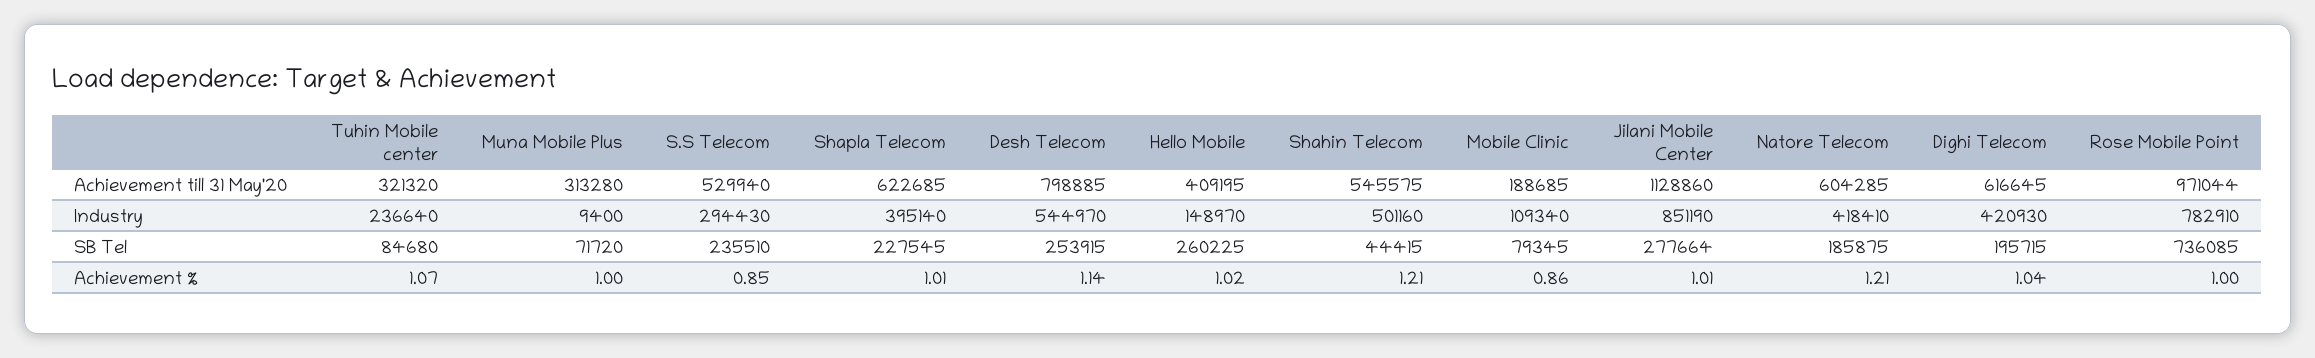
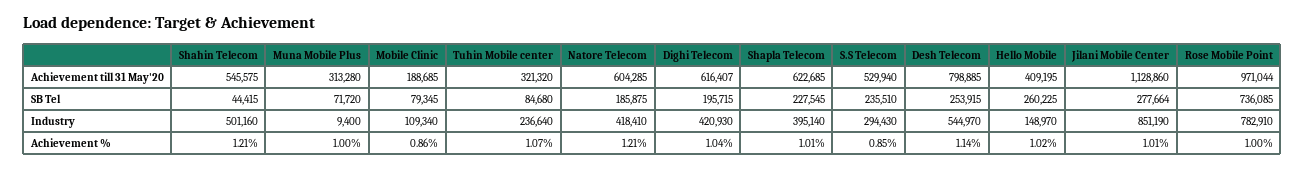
  {
    "Tuhin Mobile center": {
      "Achievement till 31 May'20": 321320,
      "Industry": 236640,
      "SB Tel": 84680,
      "Achievement %": 1.07
    },
    "Muna Mobile Plus": {
      "Achievement till 31 May'20": 313280,
      "Industry": 9400,
      "SB Tel": 71720,
      "Achievement %": 1
    },
    "S.S Telecom": {
      "Achievement till 31 May'20": 529940,
      "Industry": 294430,
      "SB Tel": 235510,
      "Achievement %": 0.85
    },
    "Shapla Telecom": {
      "Achievement till 31 May'20": 622685,
      "Industry": 395140,
      "SB Tel": 227545,
      "Achievement %": 1.01
    },
    "Desh Telecom": {
      "Achievement till 31 May'20": 798885,
      "Industry": 544970,
      "SB Tel": 253915,
      "Achievement %": 1.14
    },
    "Hello Mobile": {
      "Achievement till 31 May'20": 409195,
      "Industry": 148970,
      "SB Tel": 260225,
      "Achievement %": 1.02
    },
    "Shahin Telecom": {
      "Achievement till 31 May'20": 545575,
      "Industry": 501160,
      "SB Tel": 44415,
      "Achievement %": 1.21
    },
    "Mobile Clinic": {
      "Achievement till 31 May'20": 188685,
      "Industry": 109340,
      "SB Tel": 79345,
      "Achievement %": 0.86
    },
    "Jilani Mobile Center": {
      "Achievement till 31 May'20": 1128860,
      "Industry": 851190,
      "SB Tel": 277664,
      "Achievement %": 1.01
    },
    "Natore Telecom": {
      "Achievement till 31 May'20": 604285,
      "Industry": 418410,
      "SB Tel": 185875,
      "Achievement %": 1.21
    },
    "Dighi Telecom": {
-     "Achievement till 31 May'20": 616645,
+     "Achievement till 31 May'20": 616407,
      "Industry": 420930,
      "SB Tel": 195715,
      "Achievement %": 1.04
    },
    "Rose Mobile Point": {
      "Achievement till 31 May'20": 971044,
      "Industry": 782910,
      "SB Tel": 736085,
      "Achievement %": 1
    }
  }

